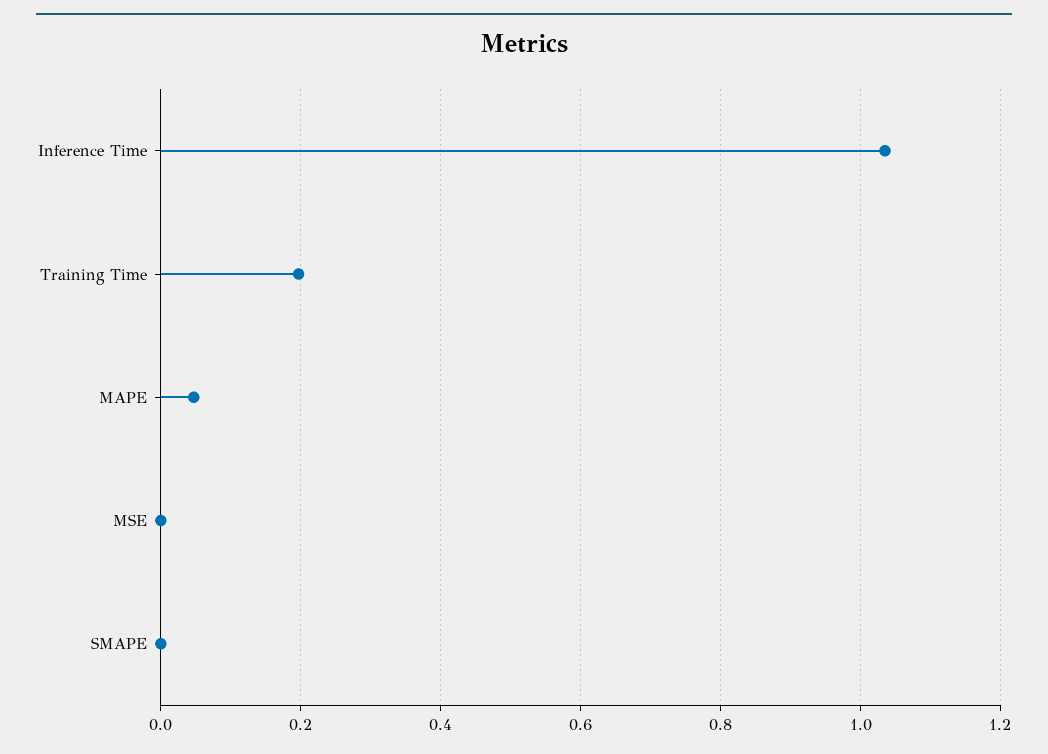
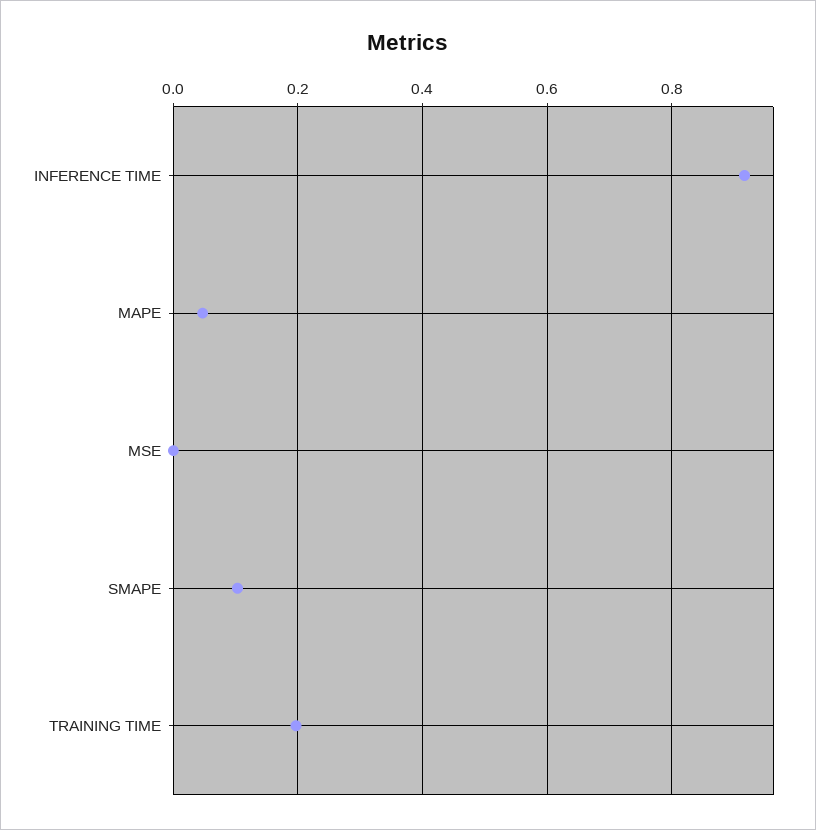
  {
-   "Inference Time": 1.04,
+   "Inference Time": 0.92,
    "Training Time": 0.2,
    "MAPE": 0.04,
    "MSE": 0,
-   "SMAPE": 0
+   "SMAPE": 0.1
  }

